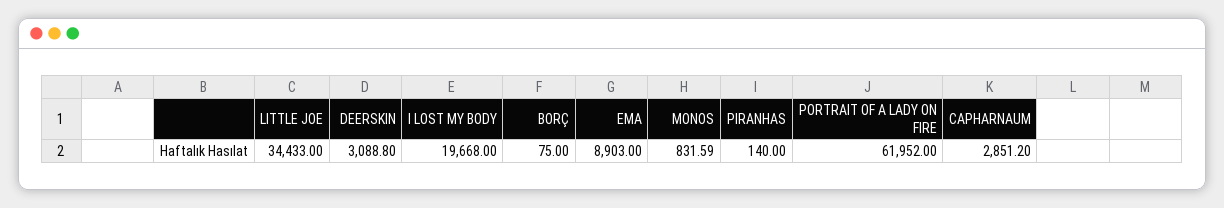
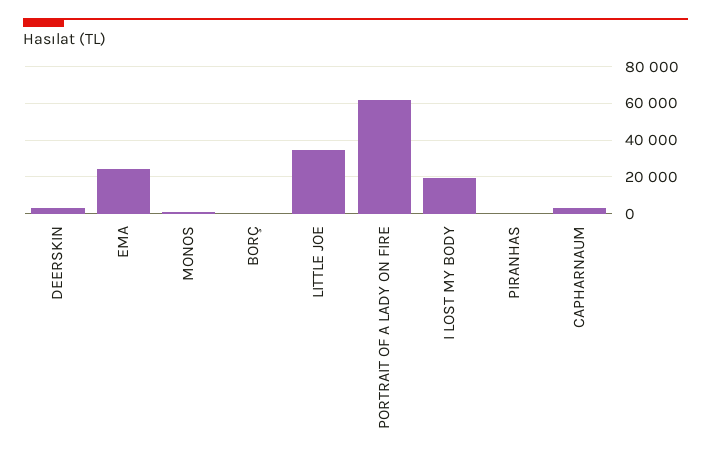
  {
    "LITTLE JOE": 34433,
    "DEERSKIN": 3088.8,
    "I LOST MY BODY": 19668,
    "BORÇ": 75,
-   "EMA": 8903,
+   "EMA": 25000,
    "MONOS": 831.59,
    "PIRANHAS": 140,
    "PORTRAIT OF A LADY ON FIRE": 61952,
    "CAPHARNAUM": 2851.2
  }

